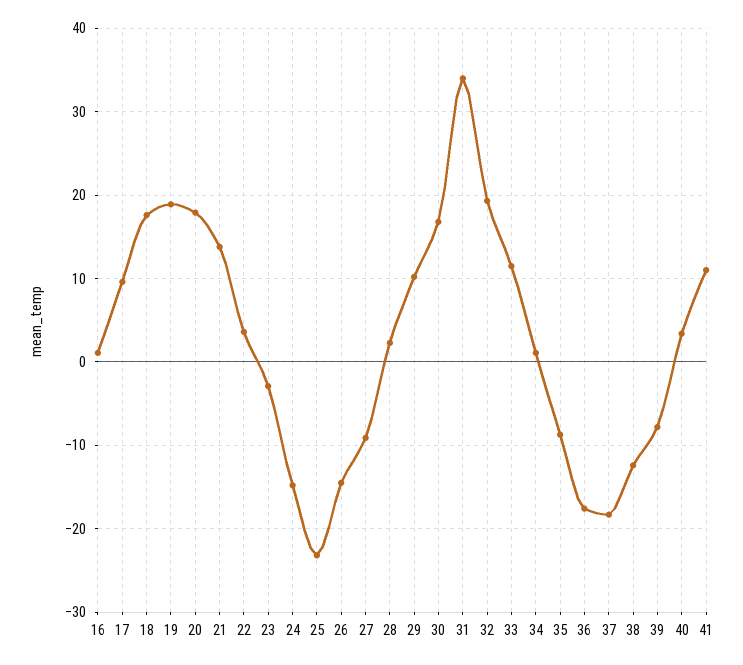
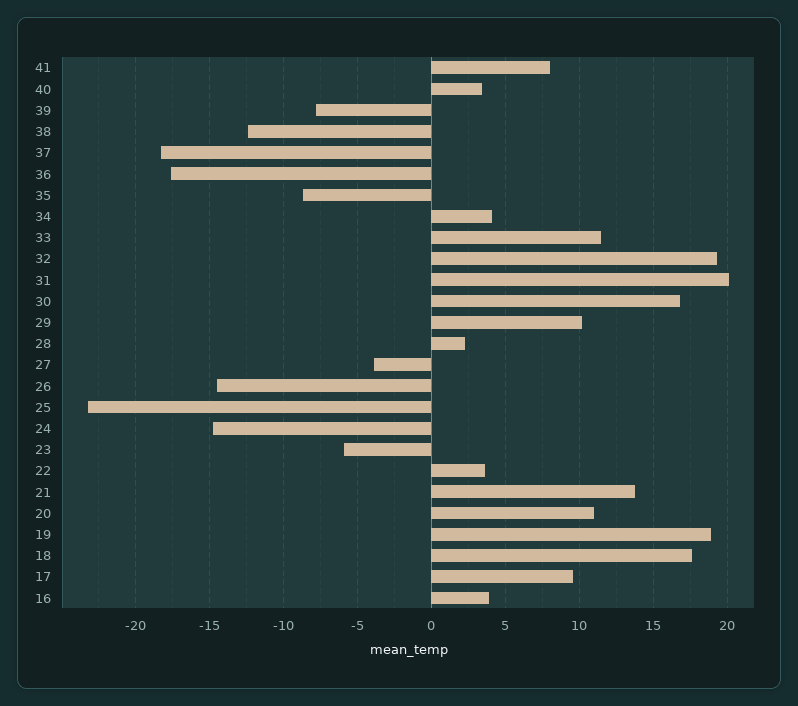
  {
-   "16": 1,
+   "16": 4,
    "17": 9.5,
    "18": 17.5,
    "19": 19,
-   "20": 18,
+   "20": 11,
    "21": 14,
    "22": 3.5,
-   "23": -3,
+   "23": -6,
    "24": -15,
    "25": -23,
    "26": -14.5,
-   "27": -9,
+   "27": -4,
    "28": 2.5,
    "29": 10,
    "30": 17,
-   "31": 34,
+   "31": 20,
    "32": 19.5,
    "33": 11.5,
-   "34": 1,
+   "34": 4,
    "35": -8.5,
    "36": -17.5,
    "37": -18.5,
    "38": -12.5,
    "39": -8,
    "40": 3.5,
-   "41": 11
+   "41": 8
  }

